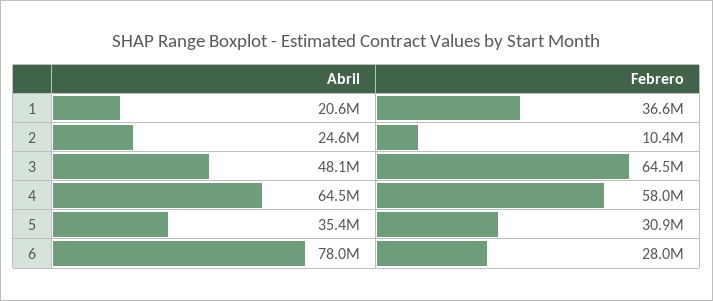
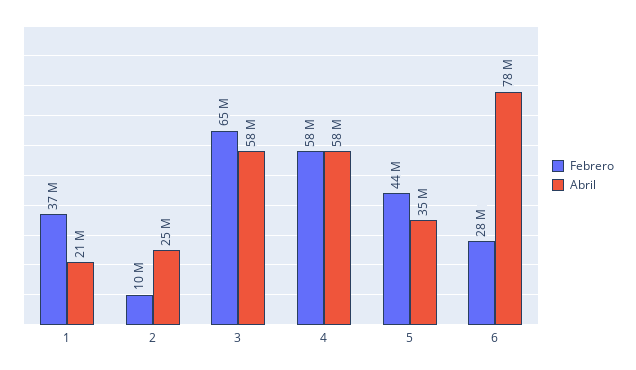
  {
    "Abril": {
      "1": 20600000,
      "2": 24600000,
-     "3": 48100000,
+     "3": 58000000,
-     "4": 64500000,
+     "4": 58000000,
      "5": 35400000,
      "6": 78000000
    },
    "Febrero": {
      "1": 36600000,
      "2": 10400000,
      "3": 64500000,
      "4": 58000000,
-     "5": 30900000,
+     "5": 44000000,
      "6": 28000000
    }
  }

